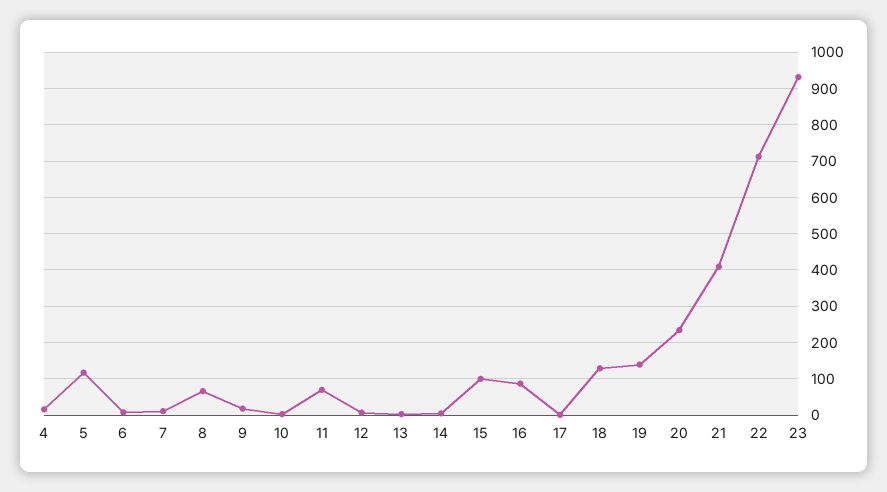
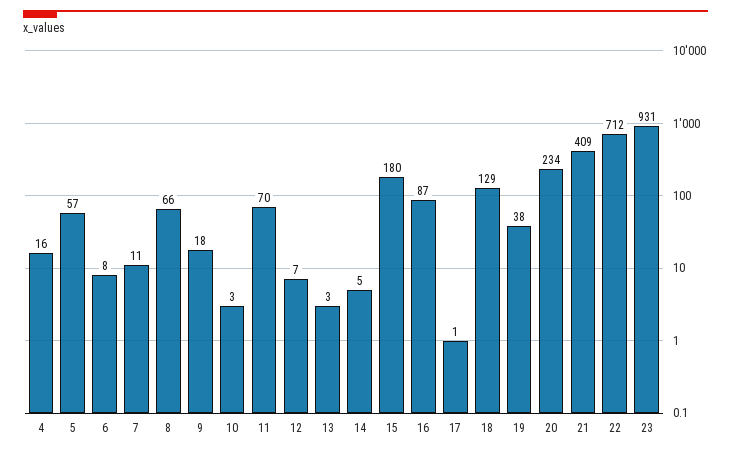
  {
    "4": 16,
-   "5": 120,
+   "5": 57,
    "6": 8,
    "7": 11,
    "8": 66,
    "9": 18,
    "10": 3,
    "11": 70,
    "12": 7,
    "13": 3,
    "14": 5,
-   "15": 100,
+   "15": 180,
    "16": 87,
    "17": 1,
    "18": 129,
-   "19": 140,
+   "19": 38,
    "20": 234,
    "21": 409,
    "22": 712,
    "23": 931
  }

